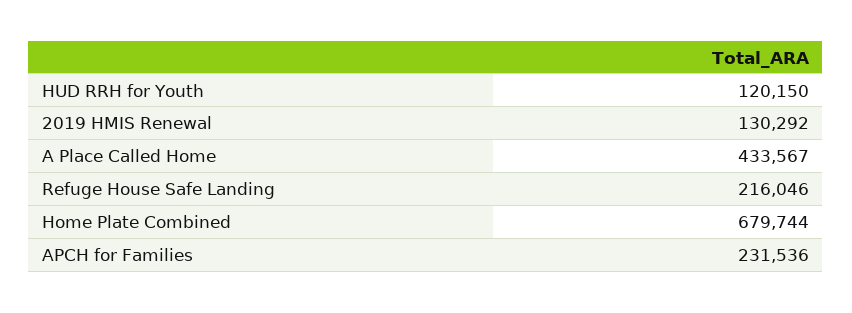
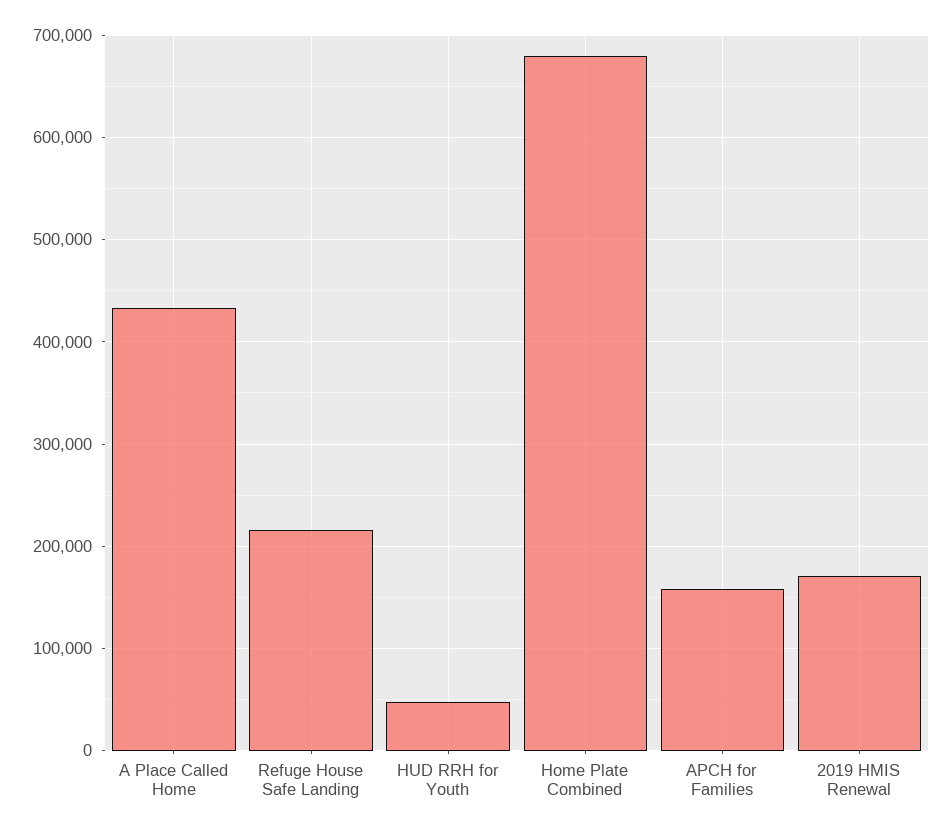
  {
-   "HUD RRH for Youth": 120150,
+   "HUD RRH for Youth": 50000,
-   "2019 HMIS Renewal": 130292,
+   "2019 HMIS Renewal": 170000,
    "A Place Called Home": 433567,
    "Refuge House Safe Landing": 216046,
    "Home Plate Combined": 679744,
-   "APCH for Families": 231536
+   "APCH for Families": 160000
  }

